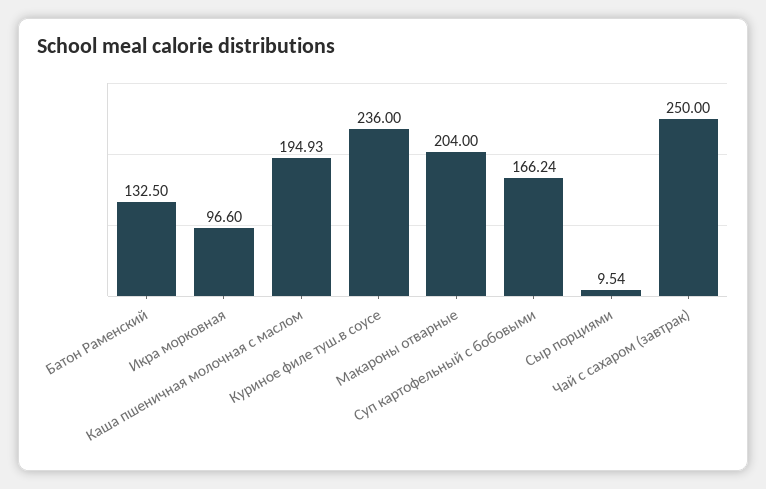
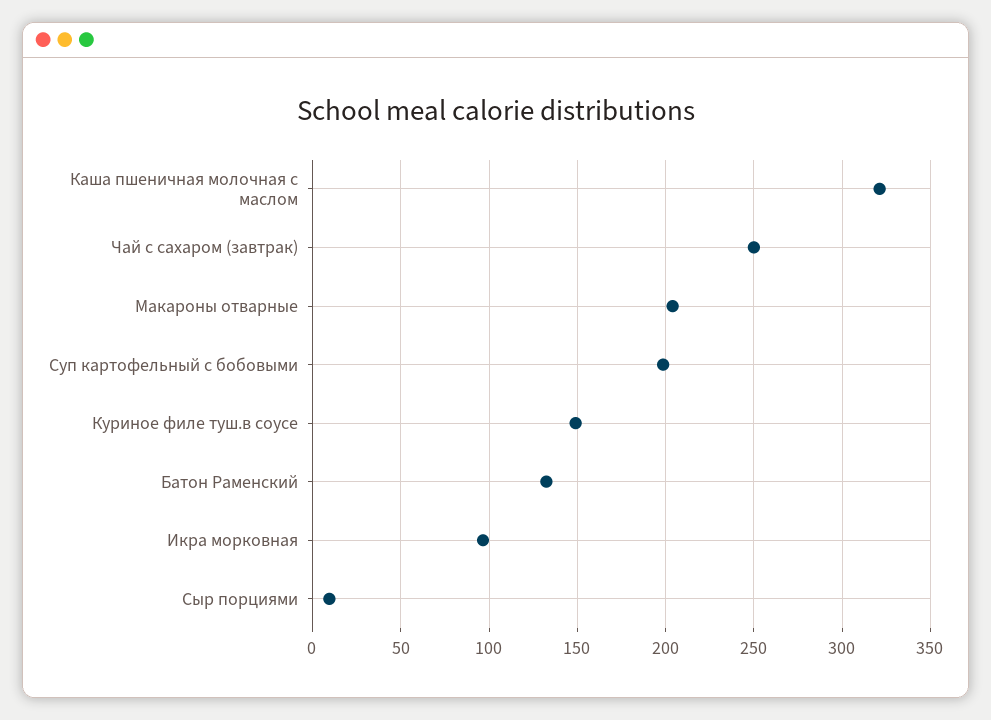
  {
    "Батон Раменский": 132.5,
    "Икра морковная": 96.6,
-   "Каша пшеничная молочная с маслом": 194.93,
+   "Каша пшеничная молочная с маслом": 320,
-   "Куриное филе туш.в соусе": 236,
+   "Куриное филе туш.в соусе": 150,
    "Макароны отварные": 204,
-   "Суп картофельный с бобовыми": 166.24,
+   "Суп картофельный с бобовыми": 200,
    "Сыр порциями": 9.54,
    "Чай с сахаром (завтрак)": 250
  }

